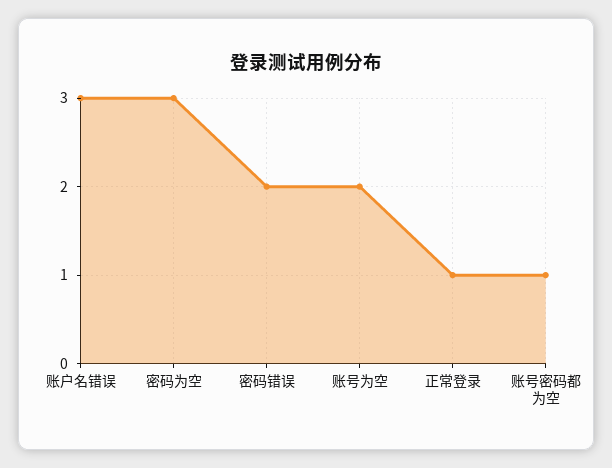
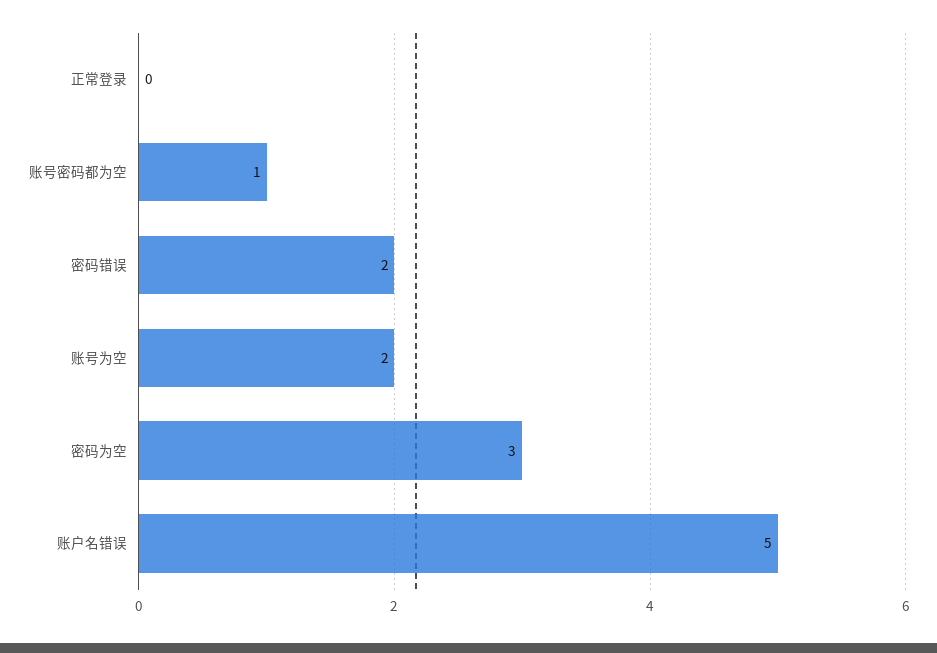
  {
-   "账户名错误": 3,
+   "账户名错误": 5,
    "密码为空": 3,
    "密码错误": 2,
    "账号为空": 2,
-   "正常登录": 1,
+   "正常登录": 0,
    "账号密码都为空": 1
  }

